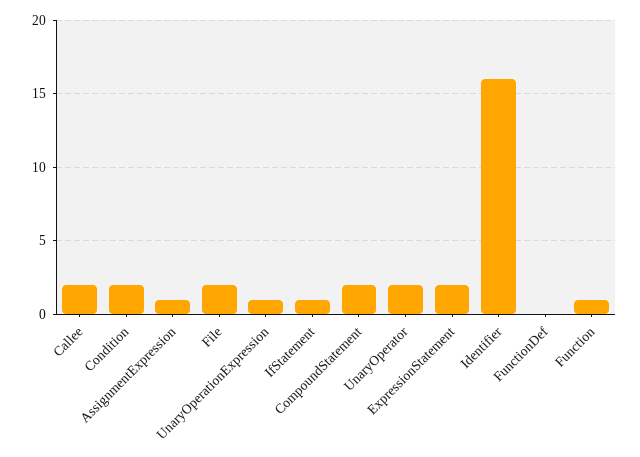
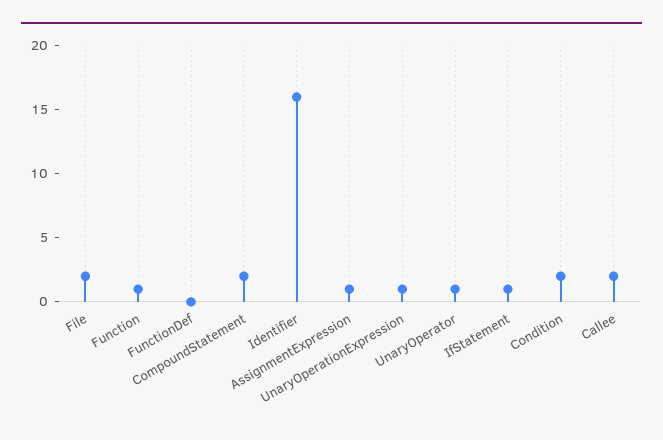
  {
    "Callee": 2,
    "Condition": 2,
    "AssignmentExpression": 1,
    "File": 2,
    "UnaryOperationExpression": 1,
    "IfStatement": 1,
    "CompoundStatement": 2,
-   "UnaryOperator": 2,
+   "UnaryOperator": 1,
-   "ExpressionStatement": 2,
    "Identifier": 16,
    "FunctionDef": 0,
    "Function": 1
  }

